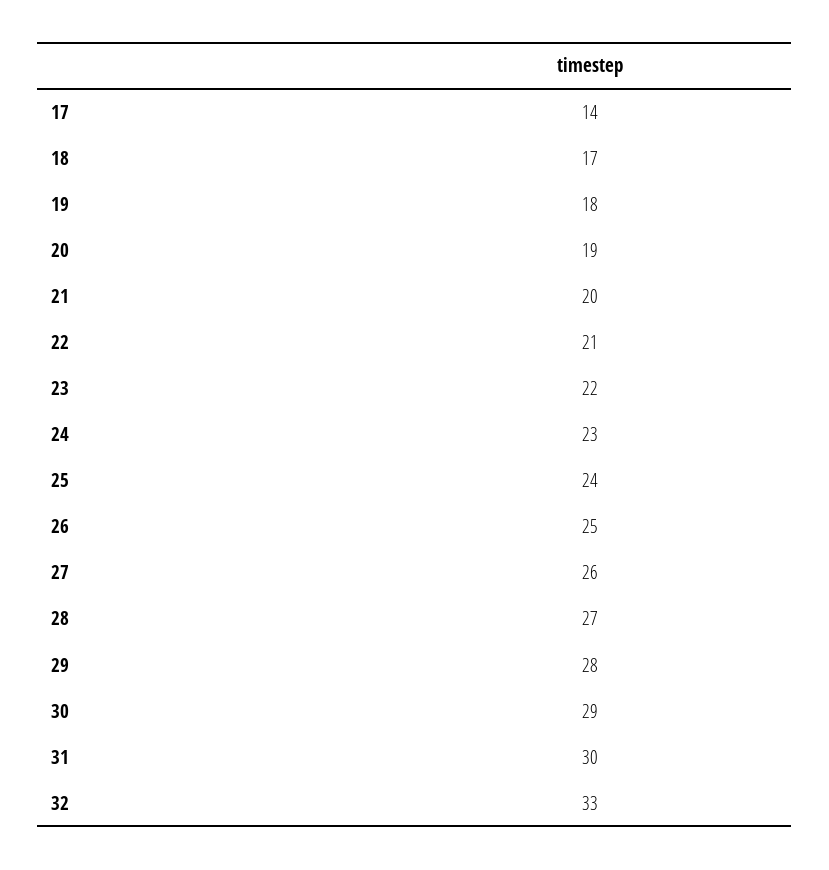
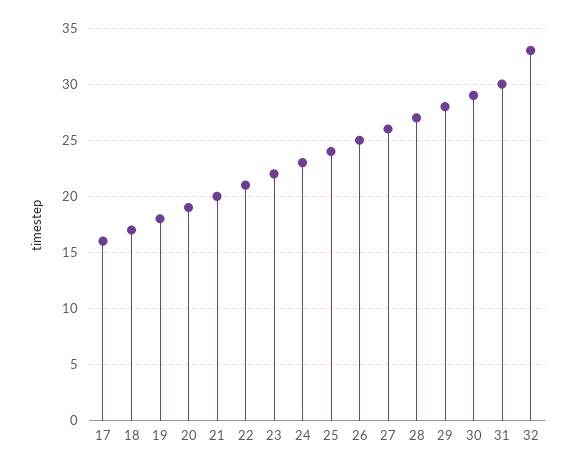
  {
-   "17": 14,
+   "17": 16,
    "18": 17,
    "19": 18,
    "20": 19,
    "21": 20,
    "22": 21,
    "23": 22,
    "24": 23,
    "25": 24,
    "26": 25,
    "27": 26,
    "28": 27,
    "29": 28,
    "30": 29,
    "31": 30,
    "32": 33
  }

